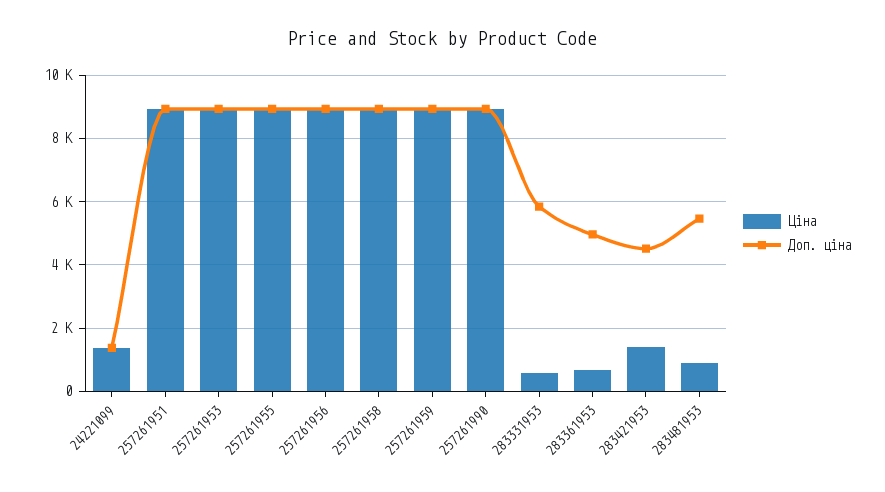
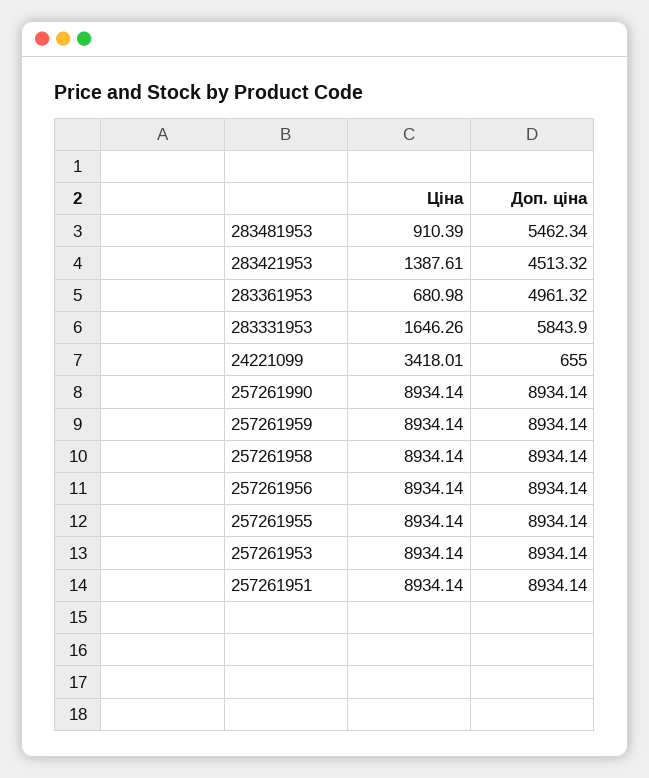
  {
    "Ціна": {
-     "24221099": 1400,
+     "24221099": 3418.01,
      "257261951": 8934.14,
      "257261953": 8934.14,
      "257261955": 8934.14,
      "257261956": 8934.14,
      "257261958": 8934.14,
      "257261959": 8934.14,
      "257261990": 8934.14,
-     "283331953": 600,
+     "283331953": 1646.26,
      "283361953": 680.98,
      "283421953": 1387.61,
      "283481953": 910.39
    },
    "Доп. ціна": {
-     "24221099": 1400,
+     "24221099": 655,
      "257261951": 8934.14,
      "257261953": 8934.14,
      "257261955": 8934.14,
      "257261956": 8934.14,
      "257261958": 8934.14,
      "257261959": 8934.14,
      "257261990": 8934.14,
      "283331953": 5843.9,
      "283361953": 4961.32,
      "283421953": 4513.32,
      "283481953": 5462.34
    }
  }

